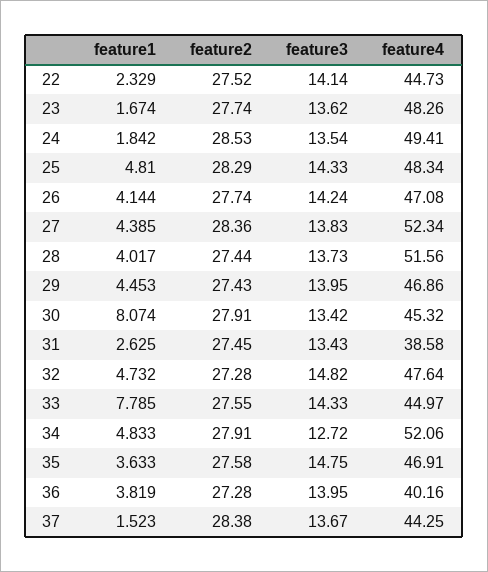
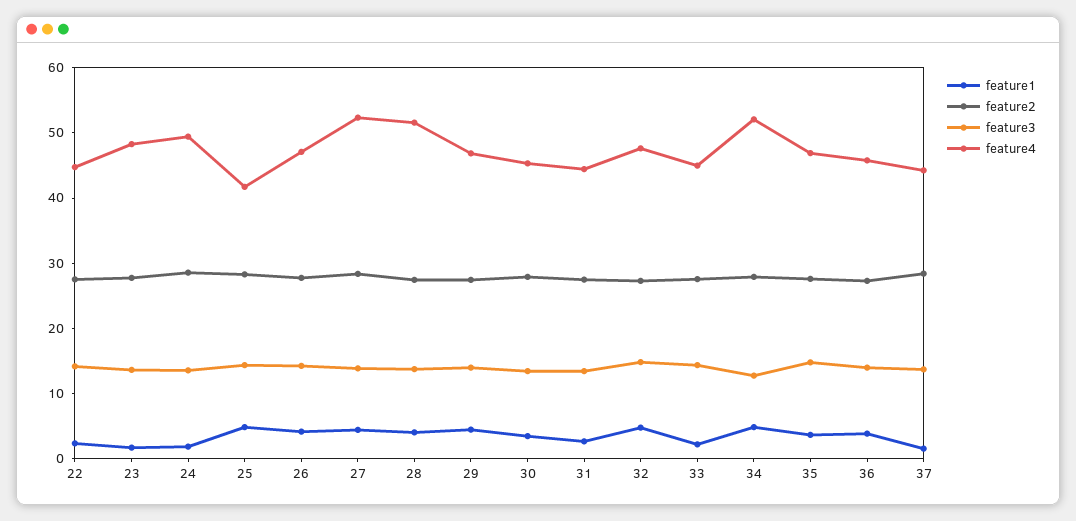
  {
    "feature1": {
      "22": 2.329,
      "23": 1.674,
      "24": 1.842,
      "25": 4.81,
      "26": 4.144,
      "27": 4.385,
      "28": 4.017,
      "29": 4.453,
-     "30": 8.074,
+     "30": 4,
      "31": 2.625,
      "32": 4.732,
-     "33": 7.785,
+     "33": 2,
      "34": 4.833,
      "35": 3.633,
      "36": 3.819,
      "37": 1.523
    },
    "feature2": {
      "22": 27.52,
      "23": 27.74,
      "24": 28.53,
      "25": 28.29,
      "26": 27.74,
      "27": 28.36,
      "28": 27.44,
      "29": 27.43,
      "30": 27.91,
      "31": 27.45,
      "32": 27.28,
      "33": 27.55,
      "34": 27.91,
      "35": 27.58,
      "36": 27.28,
      "37": 28.38
    },
    "feature3": {
      "22": 14.14,
      "23": 13.62,
      "24": 13.54,
      "25": 14.33,
      "26": 14.24,
      "27": 13.83,
      "28": 13.73,
      "29": 13.95,
      "30": 13.42,
      "31": 13.43,
      "32": 14.82,
      "33": 14.33,
      "34": 12.72,
      "35": 14.75,
      "36": 13.95,
      "37": 13.67
    },
    "feature4": {
      "22": 44.73,
      "23": 48.26,
      "24": 49.41,
-     "25": 48.34,
+     "25": 42,
      "26": 47.08,
      "27": 52.34,
      "28": 51.56,
      "29": 46.86,
      "30": 45.32,
-     "31": 38.58,
+     "31": 44,
      "32": 47.64,
      "33": 44.97,
      "34": 52.06,
      "35": 46.91,
-     "36": 40.16,
+     "36": 46,
      "37": 44.25
    }
  }

